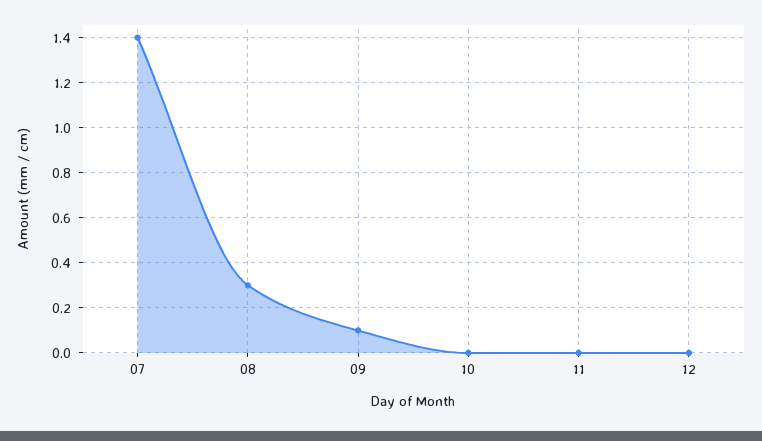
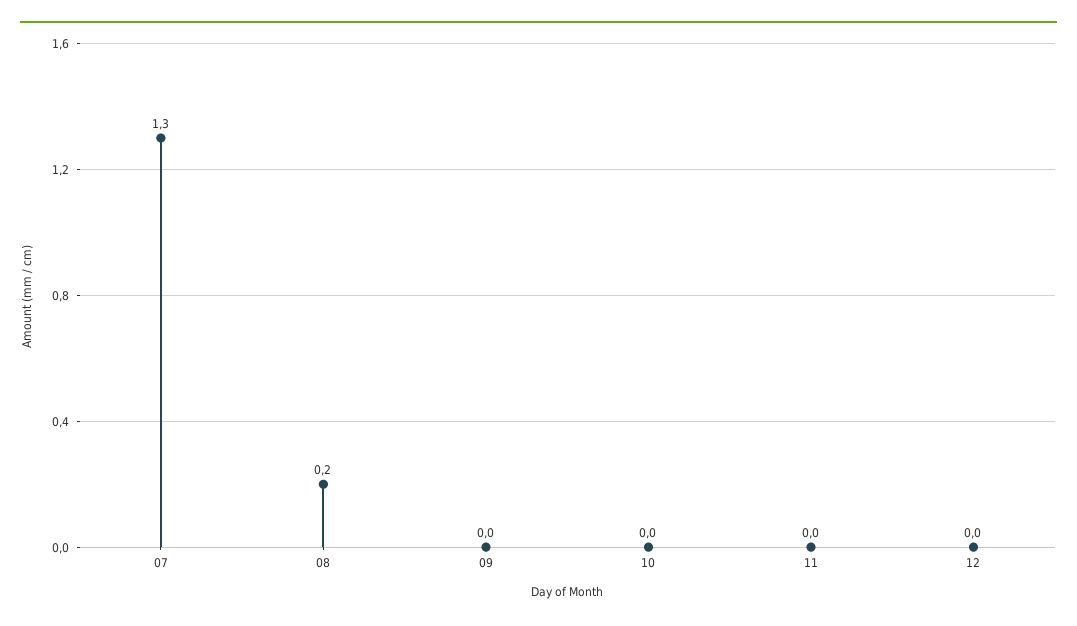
  {
-   "07": 1.4,
+   "07": 1.3,
-   "08": 0.3,
+   "08": 0.2,
-   "09": 0.1,
+   "09": 0,
    "10": 0,
    "11": 0,
    "12": 0
  }

